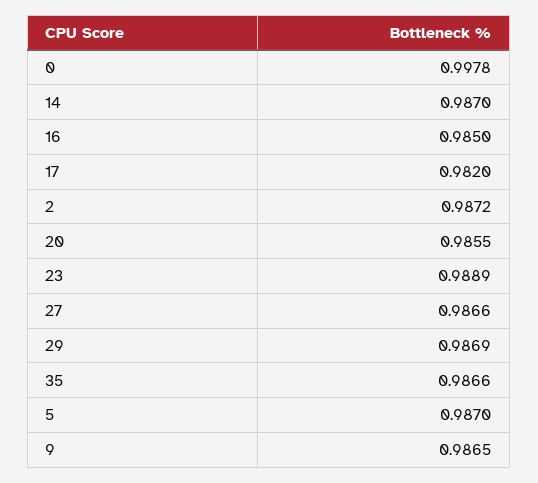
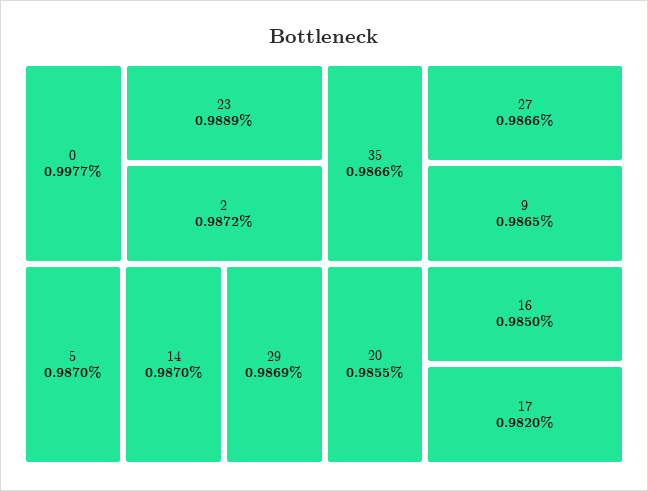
  {
-   "0": 0.9978,
+   "0": 0.9977,
    "14": 0.987,
    "16": 0.985,
    "17": 0.982,
    "2": 0.9872,
    "20": 0.9855,
    "23": 0.9889,
    "27": 0.9866,
    "29": 0.9869,
    "35": 0.9866,
    "5": 0.987,
    "9": 0.9865
  }

